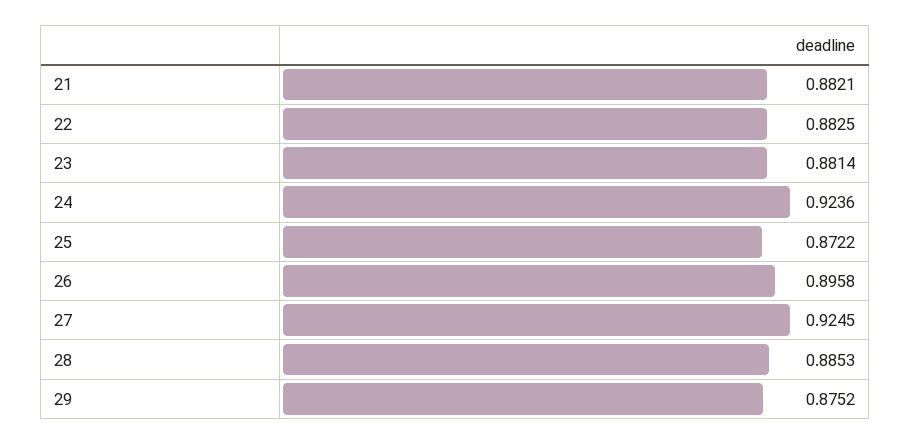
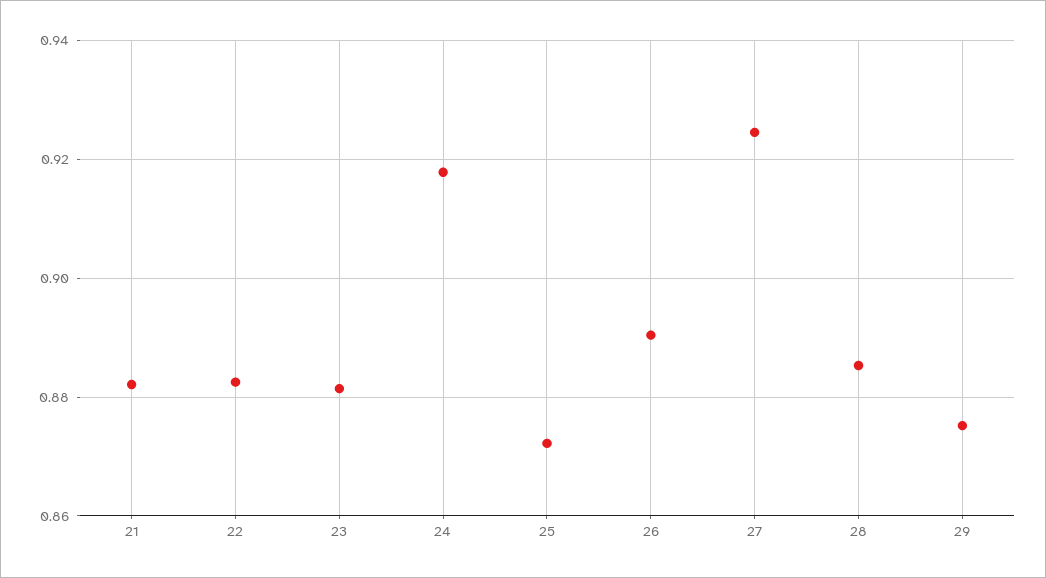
  {
    "21": 0.8821,
    "22": 0.8825,
    "23": 0.8814,
-   "24": 0.9236,
+   "24": 0.918,
    "25": 0.8722,
-   "26": 0.8958,
+   "26": 0.89,
    "27": 0.9245,
    "28": 0.8853,
    "29": 0.8752
  }

